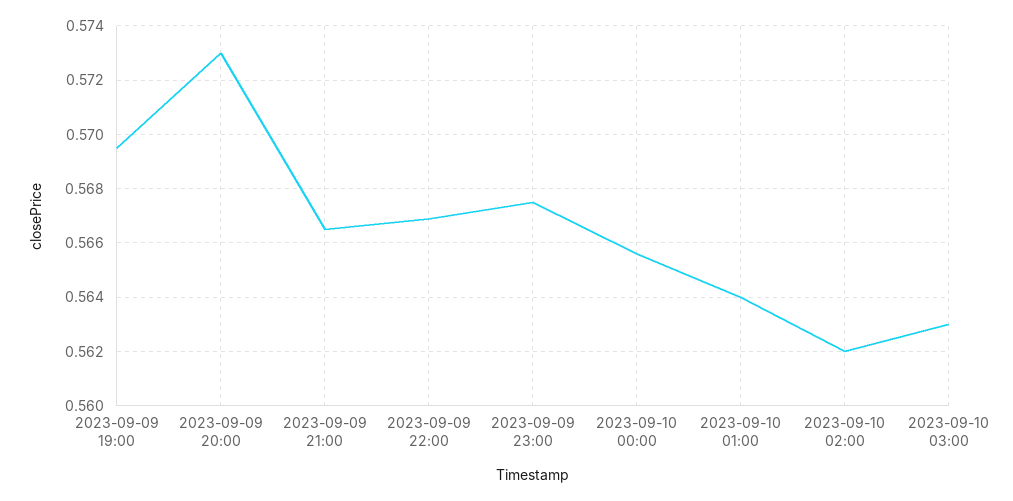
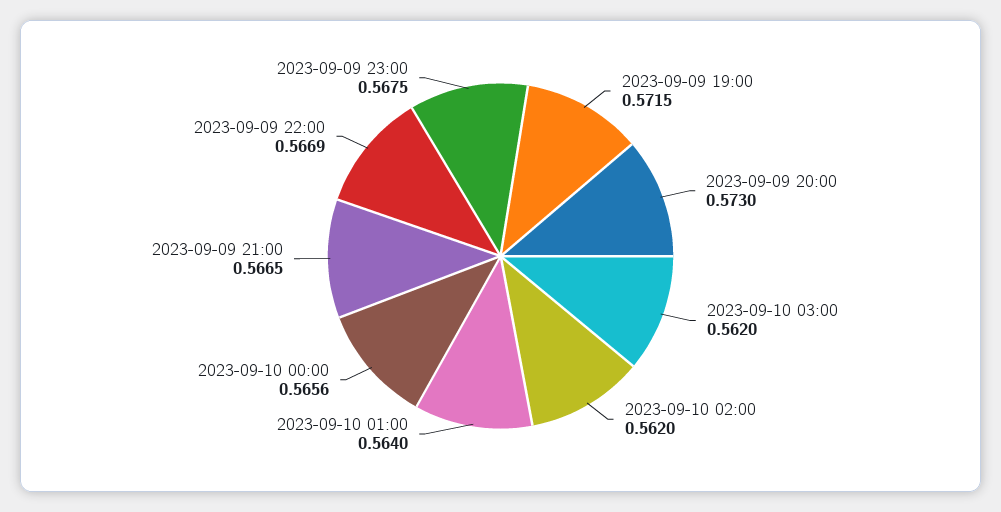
  {
-   "2023-09-09 19:00": 0.5695,
+   "2023-09-09 19:00": 0.5715,
    "2023-09-09 20:00": 0.573,
    "2023-09-09 21:00": 0.5665,
    "2023-09-09 22:00": 0.5669,
    "2023-09-09 23:00": 0.5675,
    "2023-09-10 00:00": 0.5656,
    "2023-09-10 01:00": 0.564,
    "2023-09-10 02:00": 0.562,
-   "2023-09-10 03:00": 0.563
+   "2023-09-10 03:00": 0.562
  }

